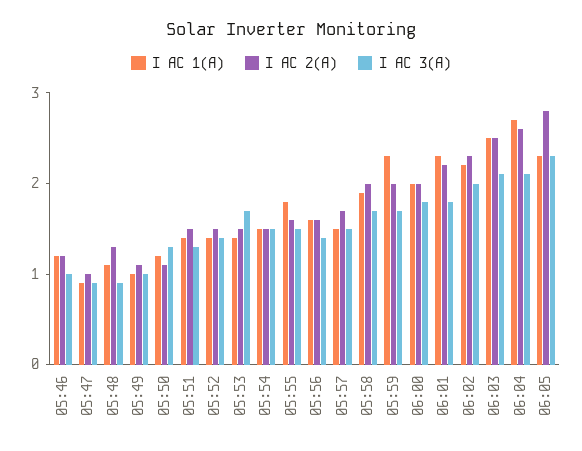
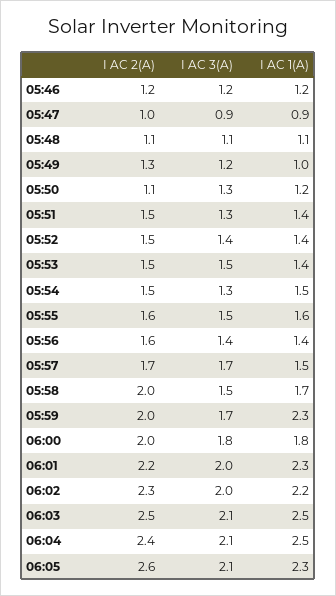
  {
    "I AC 1(A)": {
      "05:46": 1.2,
      "05:47": 0.9,
      "05:48": 1.1,
      "05:49": 1,
      "05:50": 1.2,
      "05:51": 1.4,
      "05:52": 1.4,
      "05:53": 1.4,
      "05:54": 1.5,
-     "05:55": 1.8,
+     "05:55": 1.6,
-     "05:56": 1.6,
+     "05:56": 1.4,
      "05:57": 1.5,
-     "05:58": 1.9,
+     "05:58": 1.7,
      "05:59": 2.3,
-     "06:00": 2,
+     "06:00": 1.8,
      "06:01": 2.3,
      "06:02": 2.2,
      "06:03": 2.5,
-     "06:04": 2.7,
+     "06:04": 2.5,
      "06:05": 2.3
    },
    "I AC 2(A)": {
      "05:46": 1.2,
      "05:47": 1,
-     "05:48": 1.3,
+     "05:48": 1.1,
-     "05:49": 1.1,
+     "05:49": 1.3,
      "05:50": 1.1,
      "05:51": 1.5,
      "05:52": 1.5,
      "05:53": 1.5,
      "05:54": 1.5,
      "05:55": 1.6,
      "05:56": 1.6,
      "05:57": 1.7,
      "05:58": 2,
      "05:59": 2,
      "06:00": 2,
      "06:01": 2.2,
      "06:02": 2.3,
      "06:03": 2.5,
-     "06:04": 2.6,
+     "06:04": 2.4,
-     "06:05": 2.8
+     "06:05": 2.6
    },
    "I AC 3(A)": {
-     "05:46": 1,
+     "05:46": 1.2,
      "05:47": 0.9,
-     "05:48": 0.9,
+     "05:48": 1.1,
-     "05:49": 1,
+     "05:49": 1.2,
      "05:50": 1.3,
      "05:51": 1.3,
      "05:52": 1.4,
-     "05:53": 1.7,
+     "05:53": 1.5,
-     "05:54": 1.5,
+     "05:54": 1.3,
      "05:55": 1.5,
      "05:56": 1.4,
-     "05:57": 1.5,
+     "05:57": 1.7,
-     "05:58": 1.7,
+     "05:58": 1.5,
      "05:59": 1.7,
      "06:00": 1.8,
-     "06:01": 1.8,
+     "06:01": 2,
      "06:02": 2,
      "06:03": 2.1,
      "06:04": 2.1,
-     "06:05": 2.3
+     "06:05": 2.1
    }
  }

